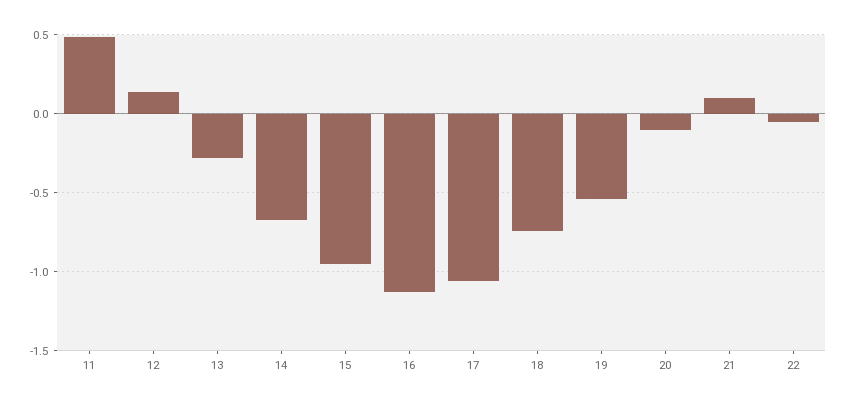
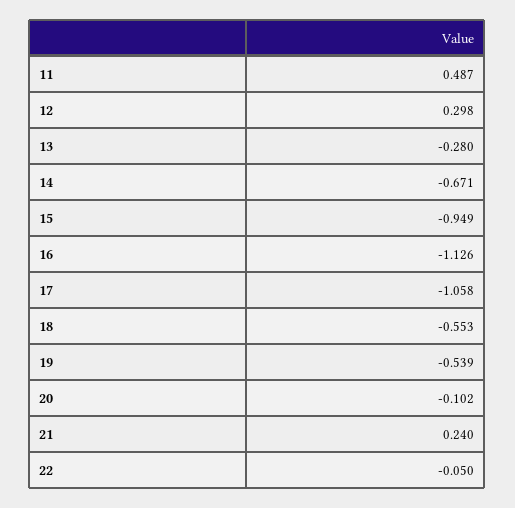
  {
    "11": 0.487,
-   "12": 0.15,
+   "12": 0.298,
    "13": -0.28,
    "14": -0.671,
    "15": -0.949,
    "16": -1.126,
    "17": -1.058,
-   "18": -0.75,
+   "18": -0.553,
    "19": -0.539,
    "20": -0.102,
-   "21": 0.1,
+   "21": 0.24,
    "22": -0.05
  }

